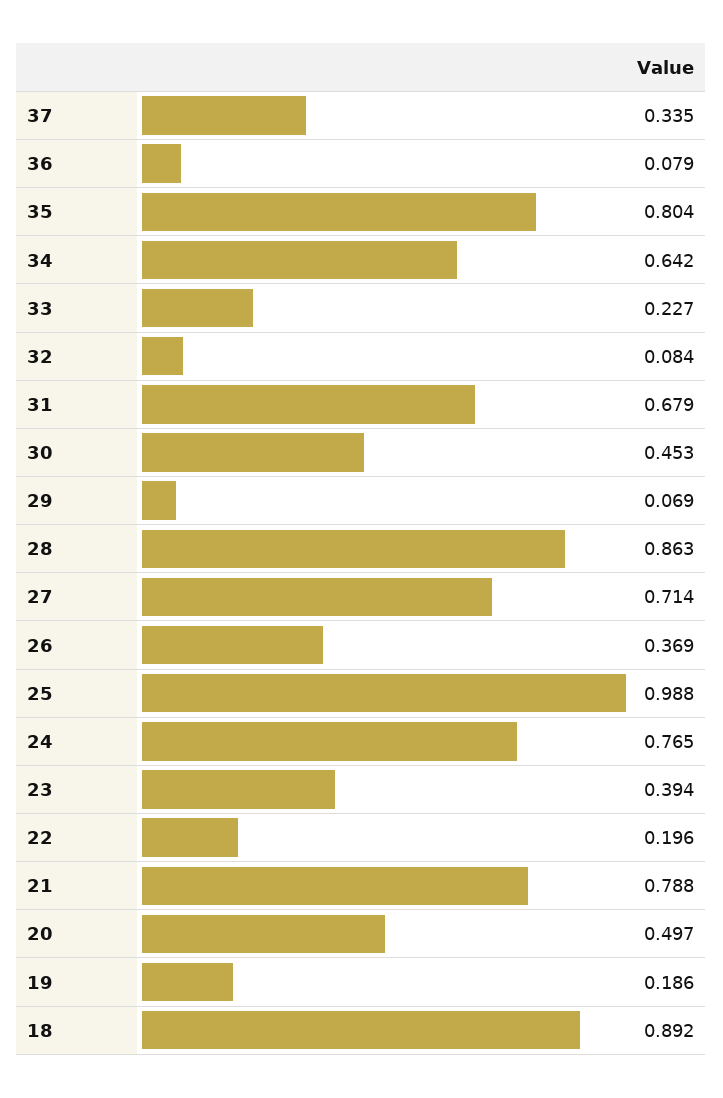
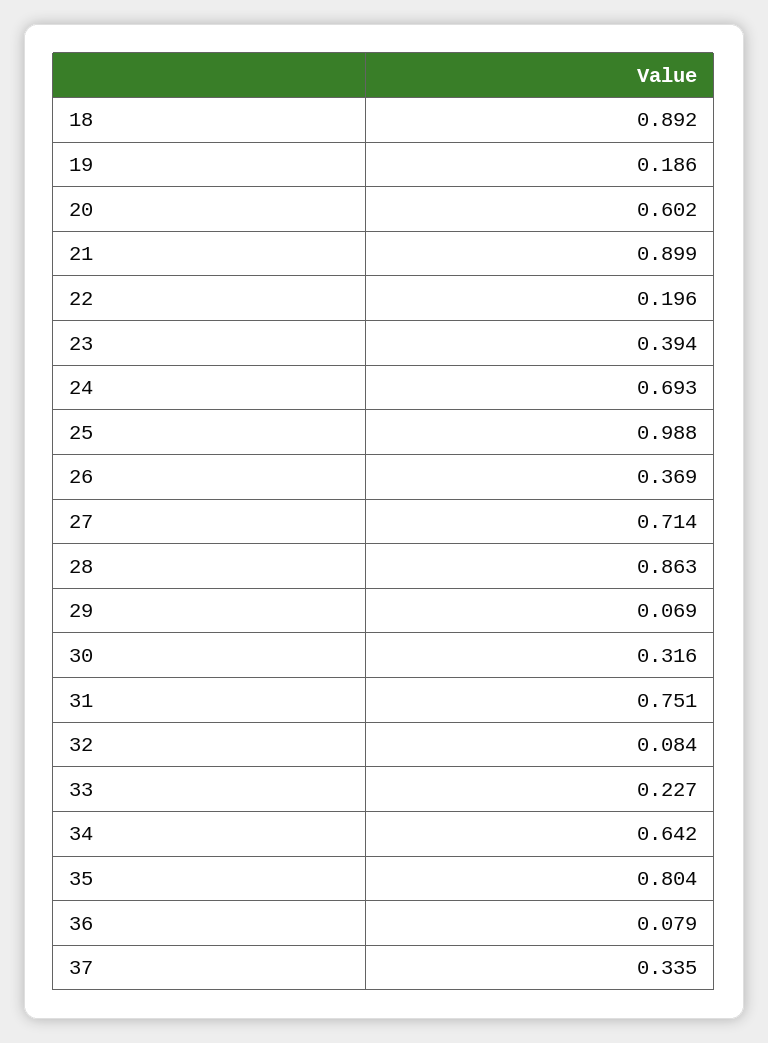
  {
    "37": 0.335,
    "36": 0.079,
    "35": 0.804,
    "34": 0.642,
    "33": 0.227,
    "32": 0.084,
-   "31": 0.679,
+   "31": 0.751,
-   "30": 0.453,
+   "30": 0.316,
    "29": 0.069,
    "28": 0.863,
    "27": 0.714,
    "26": 0.369,
    "25": 0.988,
-   "24": 0.765,
+   "24": 0.693,
    "23": 0.394,
    "22": 0.196,
-   "21": 0.788,
+   "21": 0.899,
-   "20": 0.497,
+   "20": 0.602,
    "19": 0.186,
    "18": 0.892
  }

